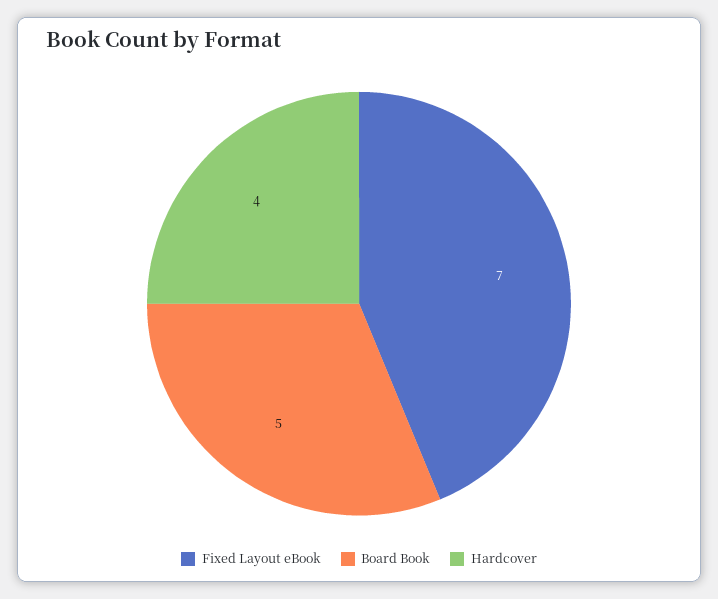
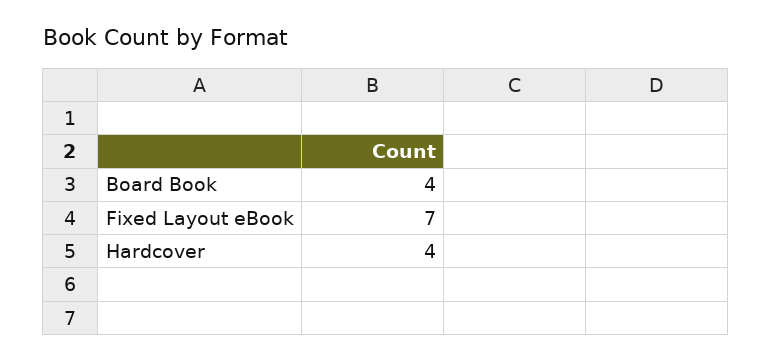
  {
    "Fixed Layout eBook": 7,
-   "Board Book": 5,
+   "Board Book": 4,
    "Hardcover": 4
  }

